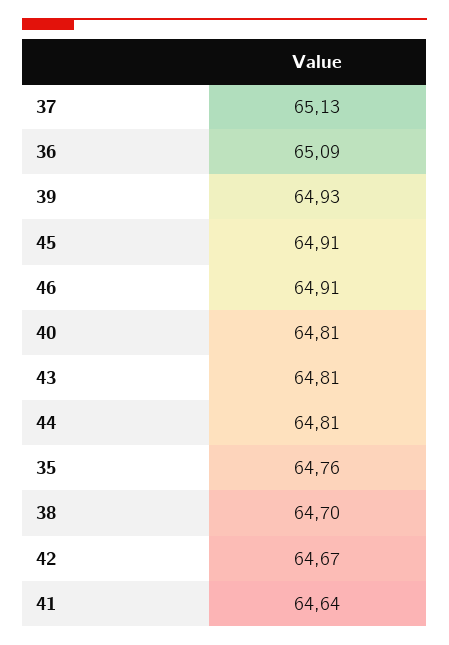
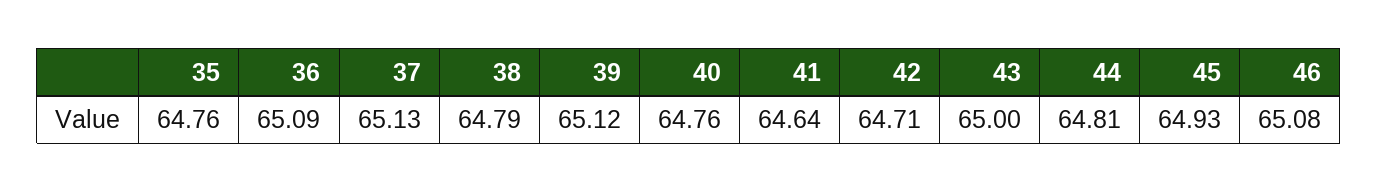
  {
    "37": 65.13,
    "36": 65.09,
-   "39": 64.93,
+   "39": 65.12,
-   "45": 64.91,
+   "45": 64.93,
-   "46": 64.91,
+   "46": 65.08,
-   "40": 64.81,
+   "40": 64.76,
-   "43": 64.81,
+   "43": 65,
    "44": 64.81,
    "35": 64.76,
-   "38": 64.7,
+   "38": 64.79,
-   "42": 64.67,
+   "42": 64.71,
    "41": 64.64
  }

